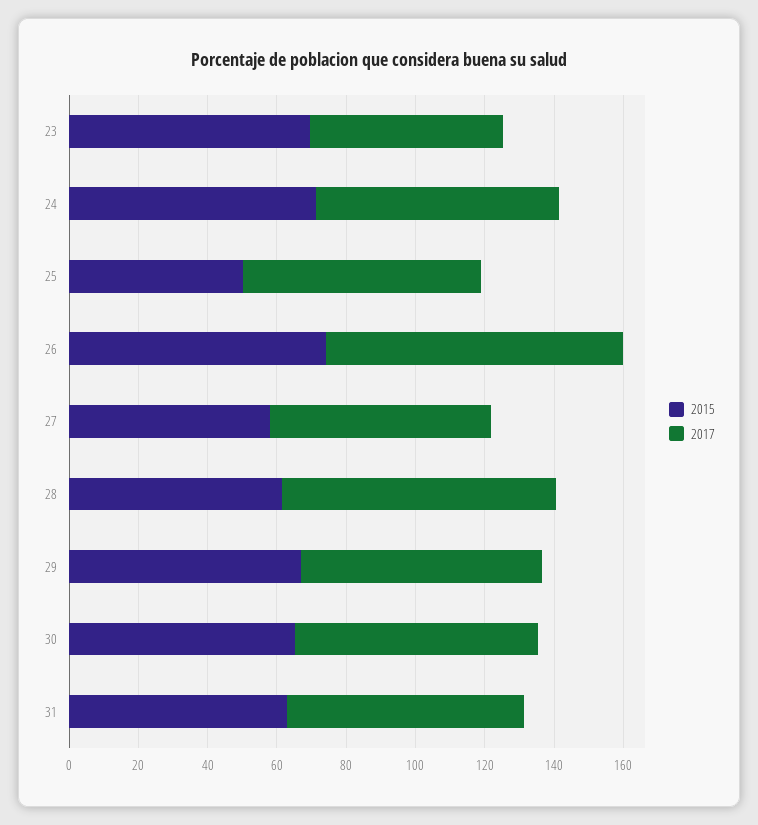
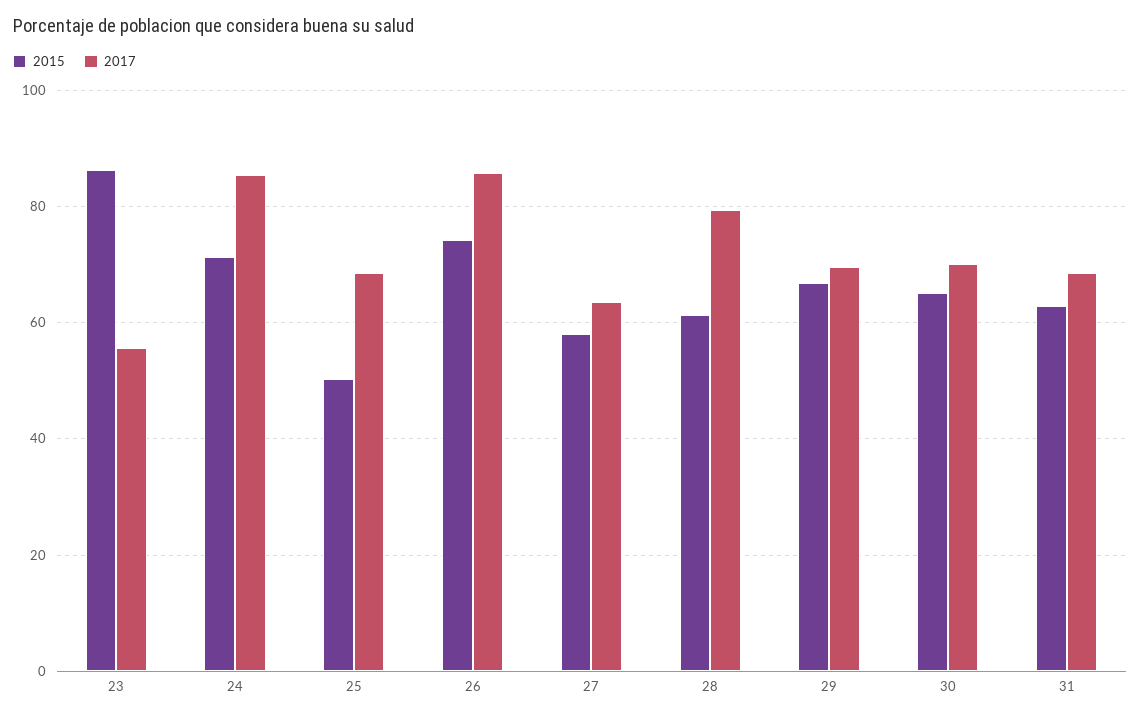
  {
    "2015": {
-     "23": 70,
+     "23": 86,
      "24": 72,
      "25": 50,
      "26": 74,
      "27": 58,
      "28": 62,
      "29": 66,
      "30": 66,
      "31": 62
    },
    "2017": {
      "23": 56,
-     "24": 70,
+     "24": 86,
      "25": 68,
      "26": 86,
      "27": 64,
      "28": 80,
      "29": 70,
      "30": 70,
      "31": 68
    }
  }

